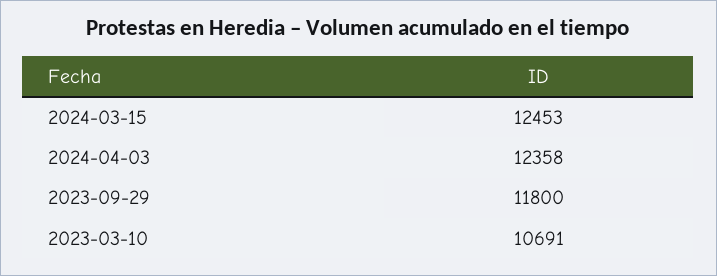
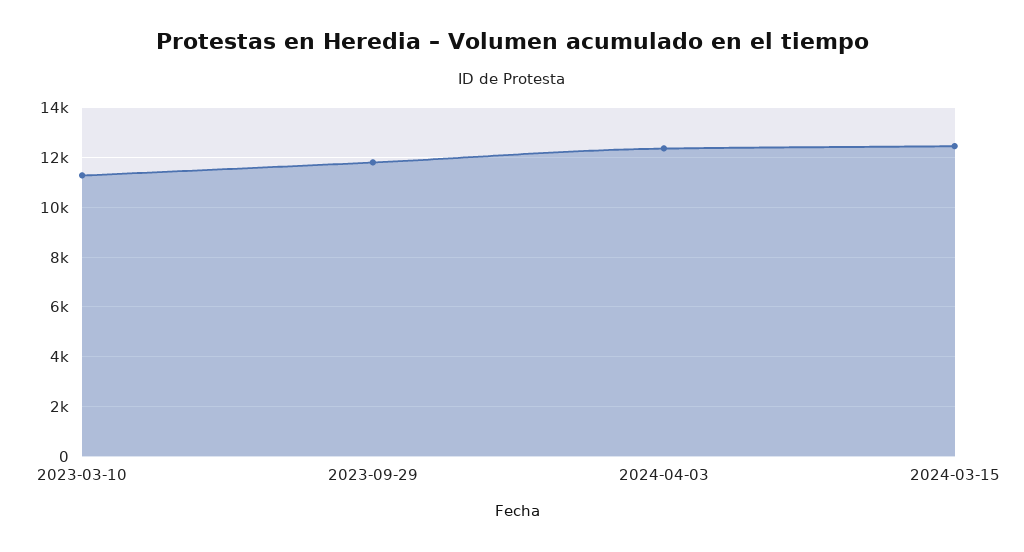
  {
    "2024-03-15": 12453,
    "2024-04-03": 12358,
    "2023-09-29": 11800,
-   "2023-03-10": 10691
+   "2023-03-10": 11250
  }

